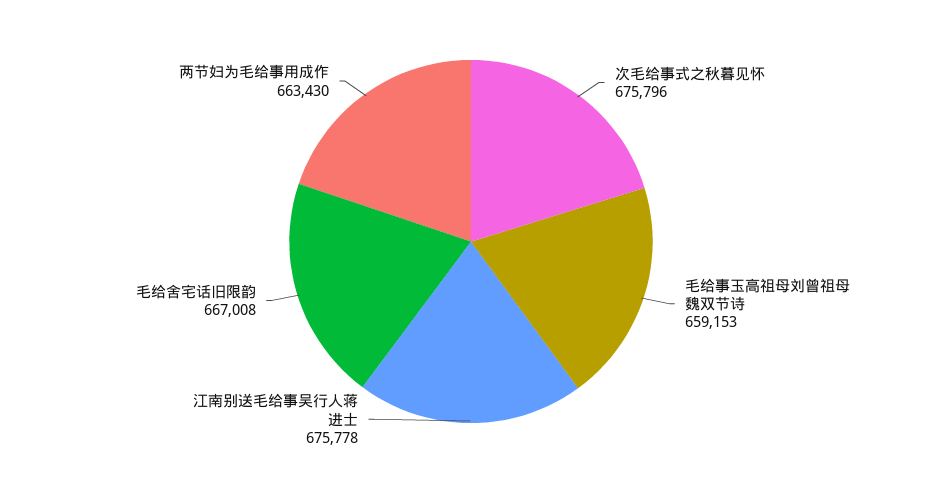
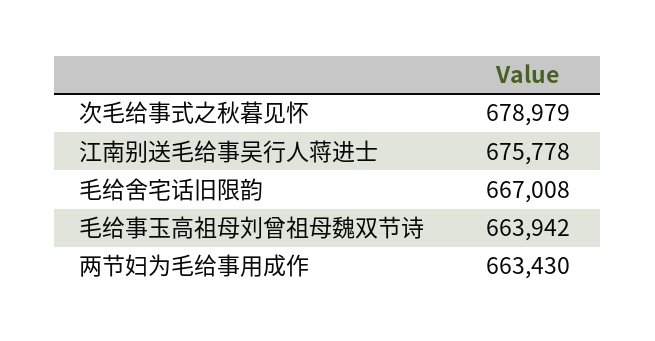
  {
-   "次毛给事式之秋暮见怀": 675796,
+   "次毛给事式之秋暮见怀": 678979,
-   "毛给事玉高祖母刘曾祖母魏双节诗": 659153,
+   "毛给事玉高祖母刘曾祖母魏双节诗": 663942,
    "江南别送毛给事吴行人蒋进士": 675778,
    "毛给舍宅话旧限韵": 667008,
    "两节妇为毛给事用成作": 663430
  }

